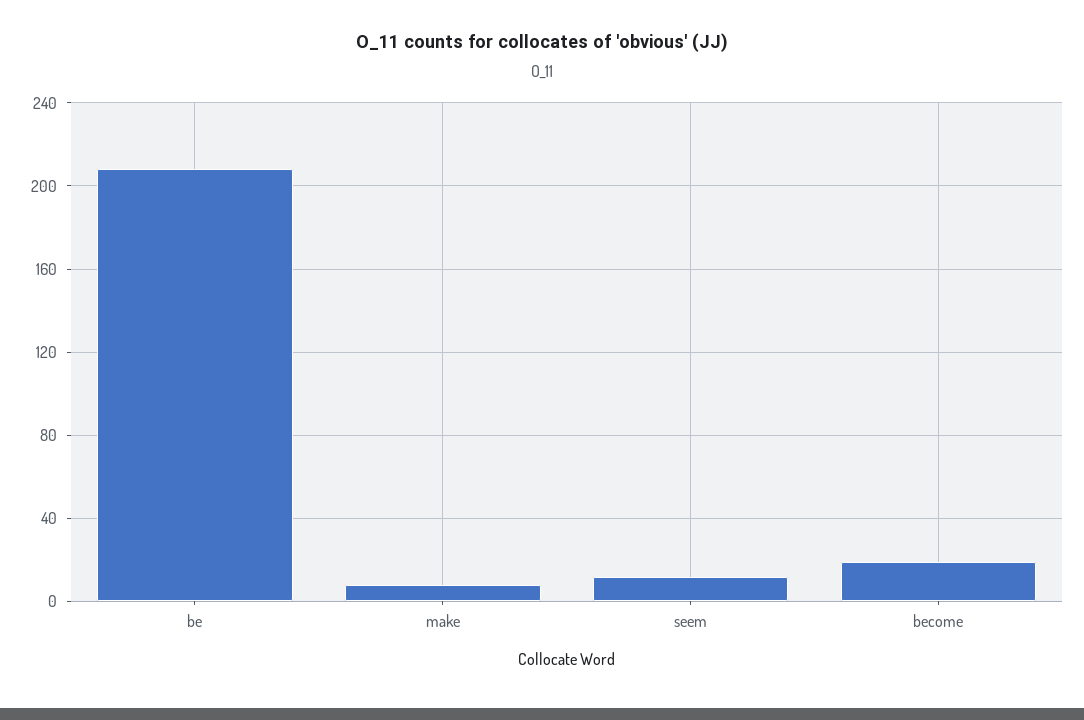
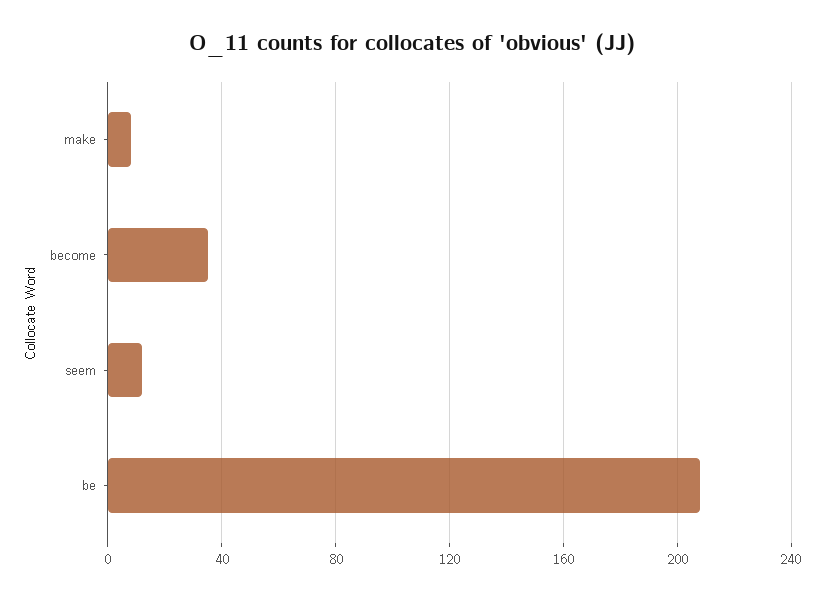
  {
    "be": 210,
    "make": 10,
    "seem": 10,
-   "become": 20
+   "become": 35
  }

